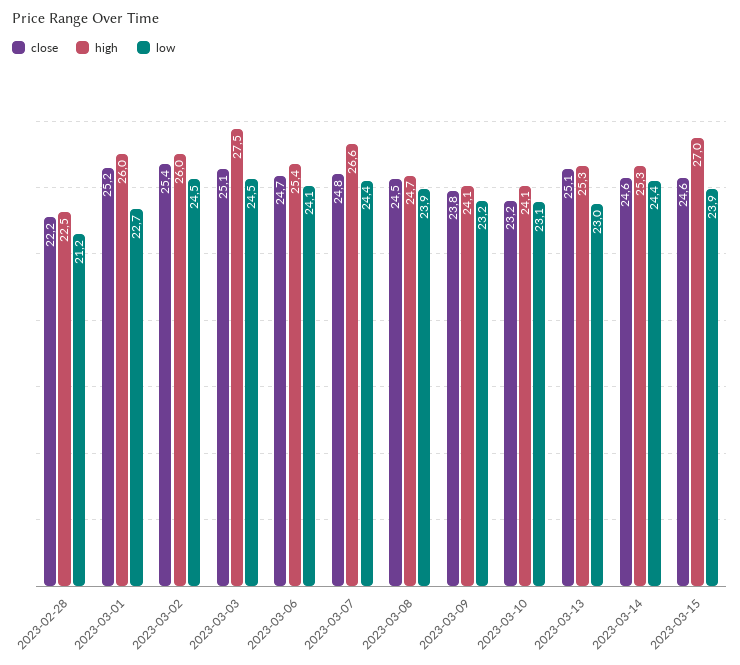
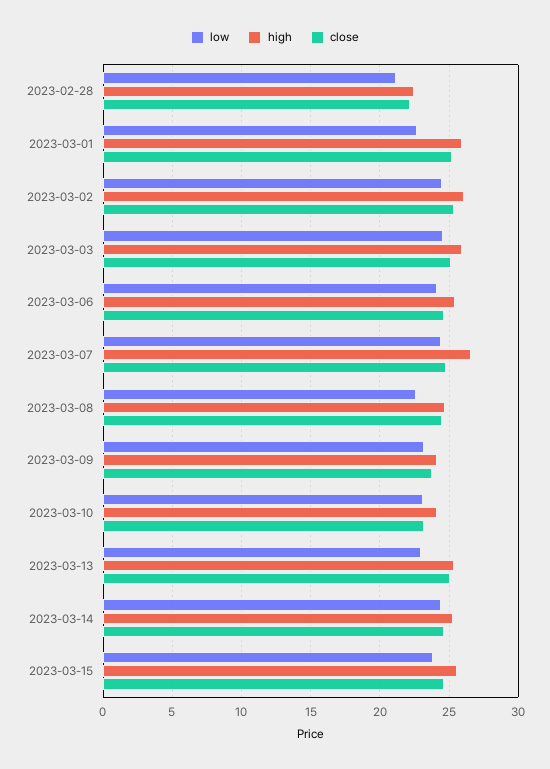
  {
    "close": {
      "2023-02-28": 22.2,
      "2023-03-01": 25.2,
      "2023-03-02": 25.4,
      "2023-03-03": 25.1,
      "2023-03-06": 24.7,
      "2023-03-07": 24.8,
      "2023-03-08": 24.5,
      "2023-03-09": 23.8,
      "2023-03-10": 23.2,
      "2023-03-13": 25.1,
      "2023-03-14": 24.6,
      "2023-03-15": 24.6
    },
    "high": {
      "2023-02-28": 22.5,
      "2023-03-01": 26,
      "2023-03-02": 26,
-     "2023-03-03": 27.5,
+     "2023-03-03": 26,
      "2023-03-06": 25.4,
      "2023-03-07": 26.6,
      "2023-03-08": 24.7,
      "2023-03-09": 24.1,
      "2023-03-10": 24.1,
      "2023-03-13": 25.3,
      "2023-03-14": 25.3,
-     "2023-03-15": 27
+     "2023-03-15": 25.5
    },
    "low": {
      "2023-02-28": 21.2,
      "2023-03-01": 22.7,
      "2023-03-02": 24.5,
      "2023-03-03": 24.5,
      "2023-03-06": 24.1,
      "2023-03-07": 24.4,
-     "2023-03-08": 23.9,
+     "2023-03-08": 22.5,
      "2023-03-09": 23.2,
      "2023-03-10": 23.1,
      "2023-03-13": 23,
      "2023-03-14": 24.4,
      "2023-03-15": 23.9
    }
  }

